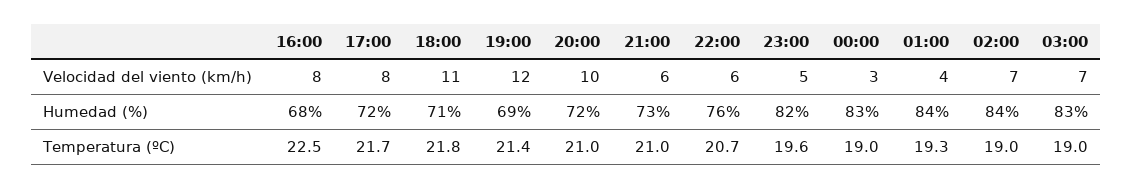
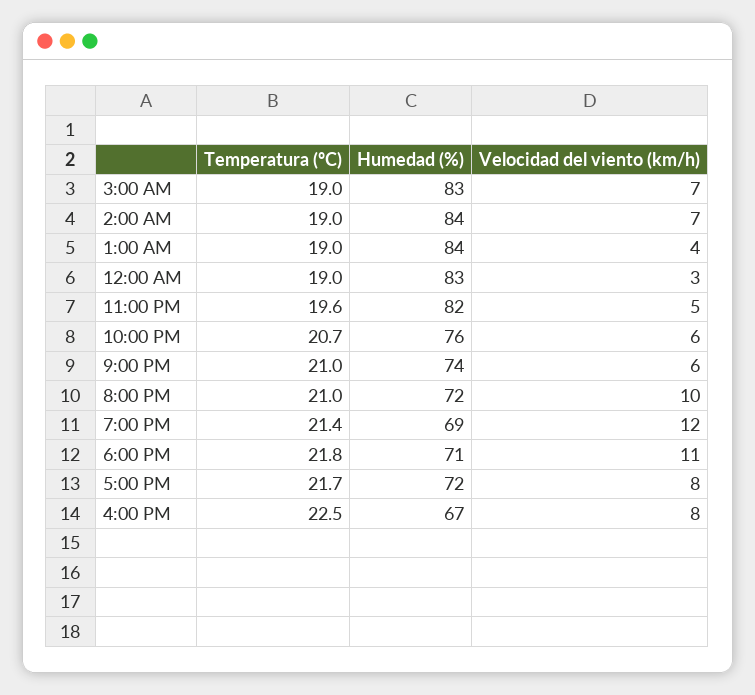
  {
    "16:00": {
      "Velocidad del viento (km/h)": 8,
-     "Humedad (%)": 68,
+     "Humedad (%)": 67,
      "Temperatura (ºC)": 22.5
    },
    "17:00": {
      "Velocidad del viento (km/h)": 8,
      "Humedad (%)": 72,
      "Temperatura (ºC)": 21.7
    },
    "18:00": {
      "Velocidad del viento (km/h)": 11,
      "Humedad (%)": 71,
      "Temperatura (ºC)": 21.8
    },
    "19:00": {
      "Velocidad del viento (km/h)": 12,
      "Humedad (%)": 69,
      "Temperatura (ºC)": 21.4
    },
    "20:00": {
      "Velocidad del viento (km/h)": 10,
      "Humedad (%)": 72,
      "Temperatura (ºC)": 21
    },
    "21:00": {
      "Velocidad del viento (km/h)": 6,
-     "Humedad (%)": 73,
+     "Humedad (%)": 74,
      "Temperatura (ºC)": 21
    },
    "22:00": {
      "Velocidad del viento (km/h)": 6,
      "Humedad (%)": 76,
      "Temperatura (ºC)": 20.7
    },
    "23:00": {
      "Velocidad del viento (km/h)": 5,
      "Humedad (%)": 82,
      "Temperatura (ºC)": 19.6
    },
    "00:00": {
      "Velocidad del viento (km/h)": 3,
      "Humedad (%)": 83,
      "Temperatura (ºC)": 19
    },
    "01:00": {
      "Velocidad del viento (km/h)": 4,
      "Humedad (%)": 84,
-     "Temperatura (ºC)": 19.3
+     "Temperatura (ºC)": 19
    },
    "02:00": {
      "Velocidad del viento (km/h)": 7,
      "Humedad (%)": 84,
      "Temperatura (ºC)": 19
    },
    "03:00": {
      "Velocidad del viento (km/h)": 7,
      "Humedad (%)": 83,
      "Temperatura (ºC)": 19
    }
  }

